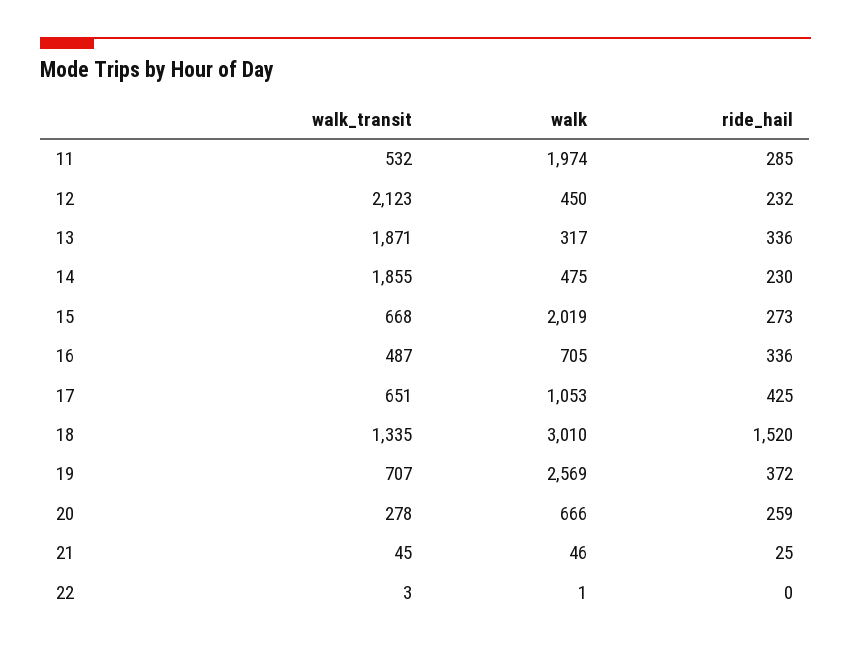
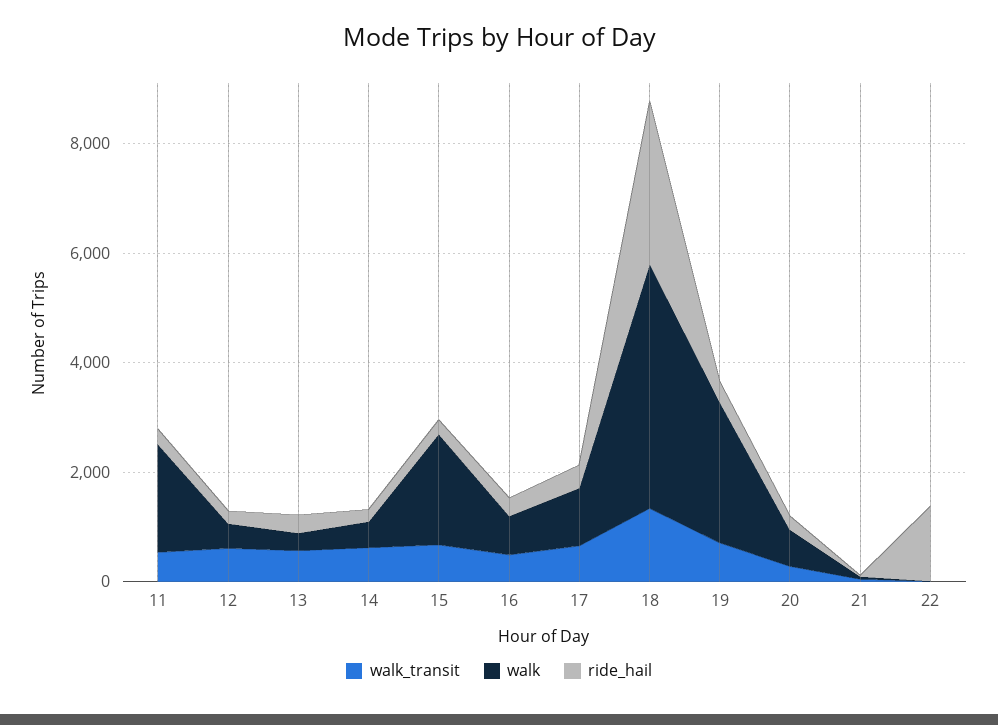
  {
    "walk_transit": {
      "11": 532,
-     "12": 2123,
+     "12": 500,
-     "13": 1871,
+     "13": 500,
-     "14": 1855,
+     "14": 500,
      "15": 668,
      "16": 487,
      "17": 651,
      "18": 1335,
      "19": 707,
      "20": 278,
      "21": 45,
      "22": 3
    },
    "walk": {
      "11": 1974,
      "12": 450,
      "13": 317,
      "14": 475,
      "15": 2019,
      "16": 705,
      "17": 1053,
-     "18": 3010,
+     "18": 4500,
      "19": 2569,
      "20": 666,
      "21": 46,
      "22": 1
    },
    "ride_hail": {
      "11": 285,
      "12": 232,
      "13": 336,
      "14": 230,
      "15": 273,
      "16": 336,
      "17": 425,
-     "18": 1520,
+     "18": 3000,
      "19": 372,
      "20": 259,
      "21": 25,
-     "22": 0
+     "22": 1500
    }
  }

